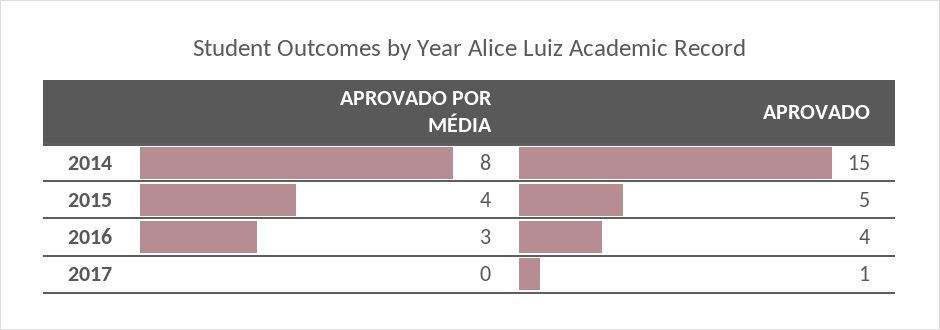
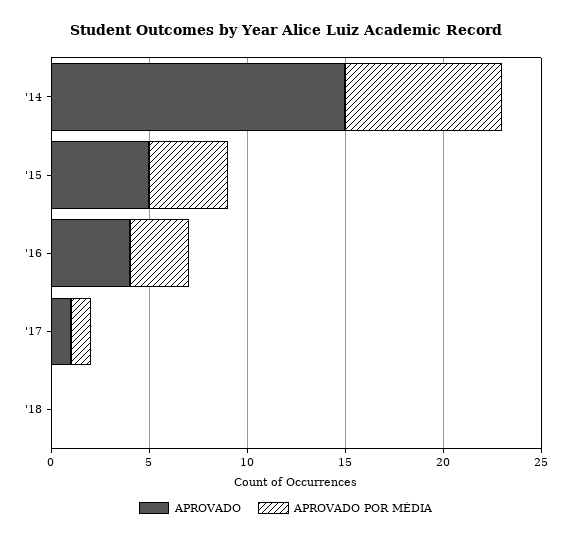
  {
    "APROVADO POR MÉDIA": {
      "2014": 8,
      "2015": 4,
      "2016": 3,
-     "2017": 0
+     "2017": 1,
+     "'18": 0
    },
    "APROVADO": {
      "2014": 15,
      "2015": 5,
      "2016": 4,
-     "2017": 1
+     "2017": 1,
+     "'18": 0
    }
  }

